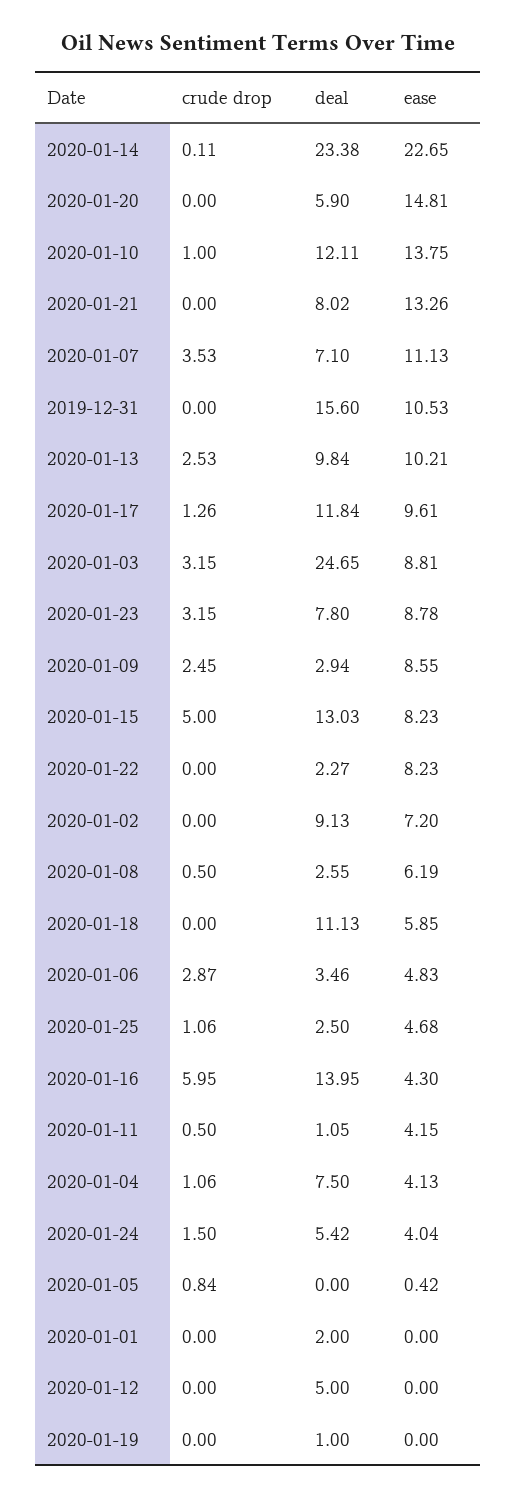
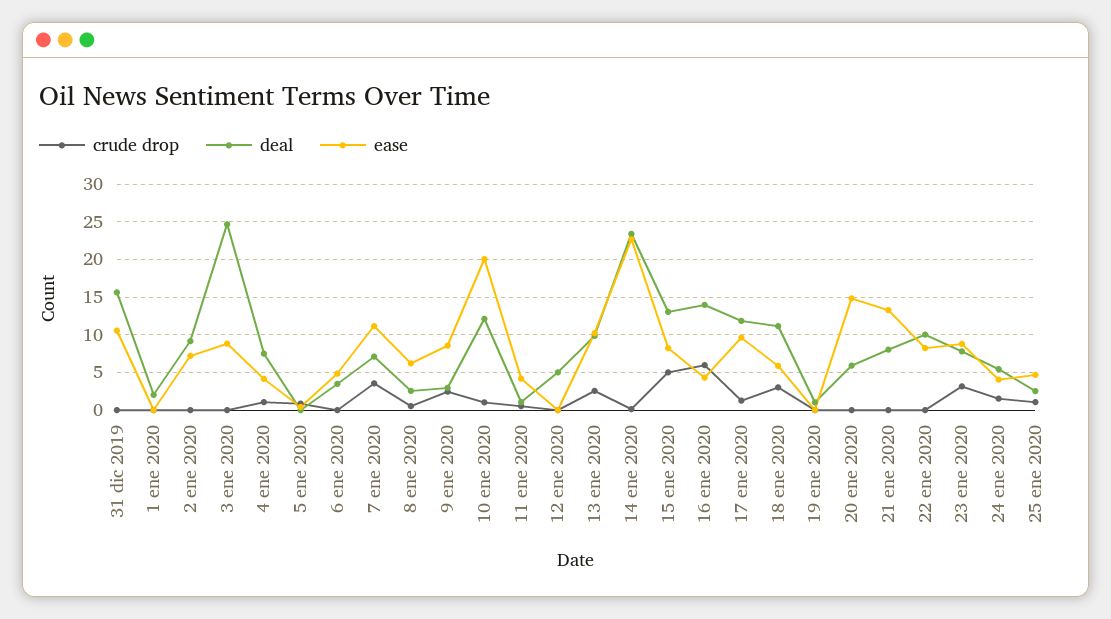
  {
    "crude drop": {
      "2020-01-14": 0.11,
      "2020-01-20": 0,
      "2020-01-10": 1,
      "2020-01-21": 0,
      "2020-01-07": 3.53,
      "2019-12-31": 0,
      "2020-01-13": 2.53,
      "2020-01-17": 1.26,
-     "2020-01-03": 3.15,
+     "2020-01-03": 0,
      "2020-01-23": 3.15,
      "2020-01-09": 2.45,
      "2020-01-15": 5,
      "2020-01-22": 0,
      "2020-01-02": 0,
      "2020-01-08": 0.5,
-     "2020-01-18": 0,
+     "2020-01-18": 3,
-     "2020-01-06": 2.87,
+     "2020-01-06": 0,
      "2020-01-25": 1.06,
      "2020-01-16": 5.95,
      "2020-01-11": 0.5,
      "2020-01-04": 1.06,
      "2020-01-24": 1.5,
      "2020-01-05": 0.84,
      "2020-01-01": 0,
      "2020-01-12": 0,
      "2020-01-19": 0
    },
    "deal": {
      "2020-01-14": 23.38,
      "2020-01-20": 5.9,
      "2020-01-10": 12.11,
      "2020-01-21": 8.02,
      "2020-01-07": 7.1,
      "2019-12-31": 15.6,
      "2020-01-13": 9.84,
      "2020-01-17": 11.84,
      "2020-01-03": 24.65,
      "2020-01-23": 7.8,
      "2020-01-09": 2.94,
      "2020-01-15": 13.03,
-     "2020-01-22": 2.27,
+     "2020-01-22": 10,
      "2020-01-02": 9.13,
      "2020-01-08": 2.55,
      "2020-01-18": 11.13,
      "2020-01-06": 3.46,
      "2020-01-25": 2.5,
      "2020-01-16": 13.95,
      "2020-01-11": 1.05,
      "2020-01-04": 7.5,
      "2020-01-24": 5.42,
      "2020-01-05": 0,
      "2020-01-01": 2,
      "2020-01-12": 5,
      "2020-01-19": 1
    },
    "ease": {
      "2020-01-14": 22.65,
      "2020-01-20": 14.81,
-     "2020-01-10": 13.75,
+     "2020-01-10": 20,
      "2020-01-21": 13.26,
      "2020-01-07": 11.13,
      "2019-12-31": 10.53,
      "2020-01-13": 10.21,
      "2020-01-17": 9.61,
      "2020-01-03": 8.81,
      "2020-01-23": 8.78,
      "2020-01-09": 8.55,
      "2020-01-15": 8.23,
      "2020-01-22": 8.23,
      "2020-01-02": 7.2,
      "2020-01-08": 6.19,
      "2020-01-18": 5.85,
      "2020-01-06": 4.83,
      "2020-01-25": 4.68,
      "2020-01-16": 4.3,
      "2020-01-11": 4.15,
      "2020-01-04": 4.13,
      "2020-01-24": 4.04,
      "2020-01-05": 0.42,
      "2020-01-01": 0,
      "2020-01-12": 0,
      "2020-01-19": 0
    }
  }

